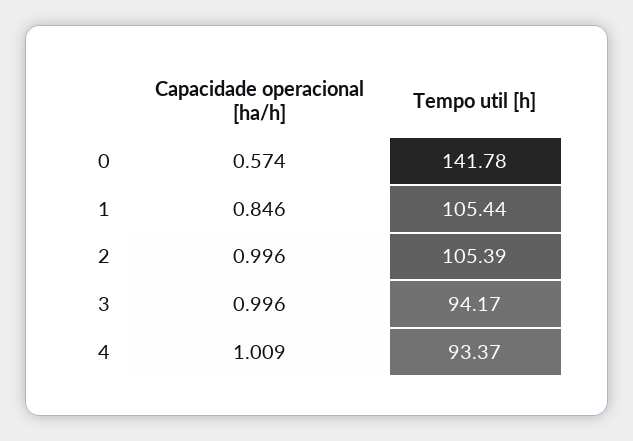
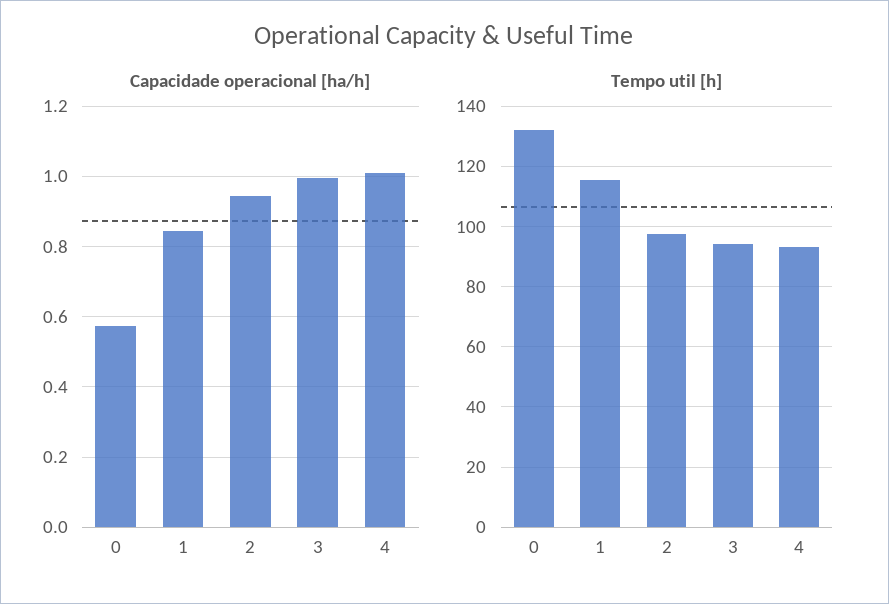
  {
    "Capacidade operacional [ha/h]": {
      "0": 0.574,
      "1": 0.846,
-     "2": 0.996,
+     "2": 0.94,
      "3": 0.996,
      "4": 1.009
    },
    "Tempo util [h]": {
-     "0": 141.78,
+     "0": 132,
-     "1": 105.44,
+     "1": 116,
-     "2": 105.39,
+     "2": 98,
      "3": 94.17,
      "4": 93.37
    }
  }

